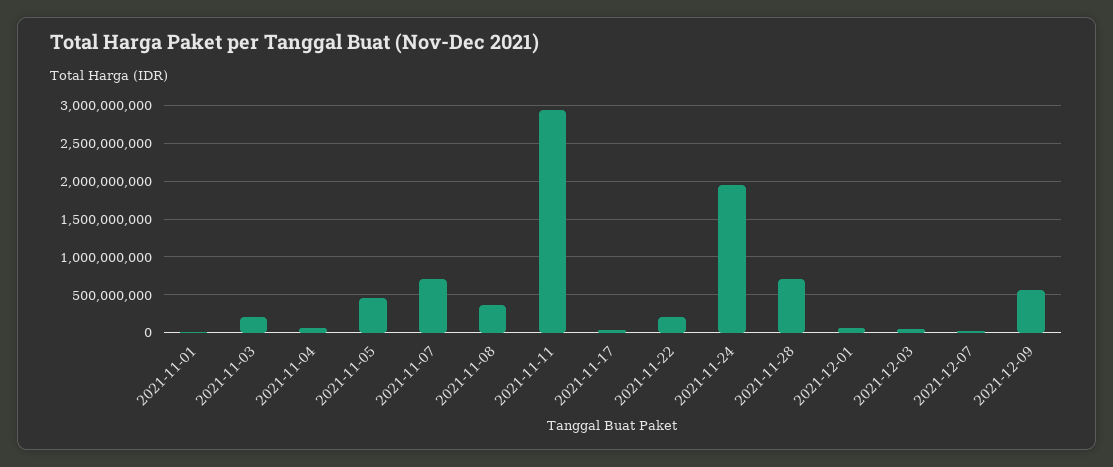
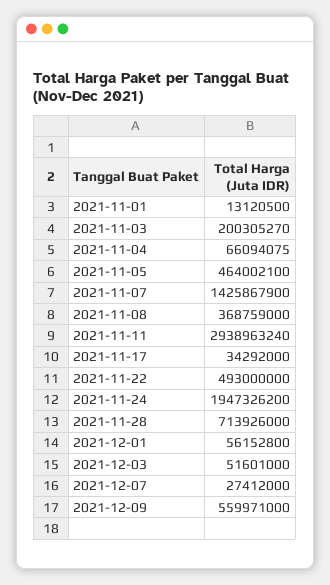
  {
    "2021-11-01": 13120500,
    "2021-11-03": 200305270,
    "2021-11-04": 66094075,
    "2021-11-05": 464002100,
-   "2021-11-07": 700000000,
+   "2021-11-07": 1425867900,
    "2021-11-08": 368759000,
    "2021-11-11": 2938963240,
    "2021-11-17": 34292000,
-   "2021-11-22": 200000000,
+   "2021-11-22": 493000000,
    "2021-11-24": 1947326200,
    "2021-11-28": 713926000,
    "2021-12-01": 56152800,
    "2021-12-03": 51601000,
    "2021-12-07": 27412000,
    "2021-12-09": 559971000
  }

